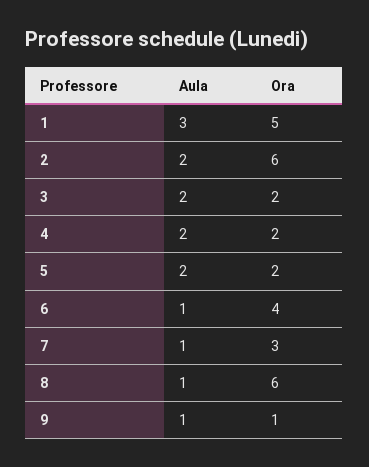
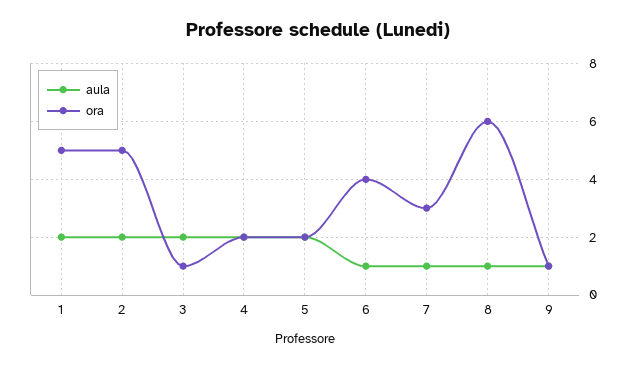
  {
    "Aula": {
-     "1": 3,
+     "1": 2,
      "2": 2,
      "3": 2,
      "4": 2,
      "5": 2,
      "6": 1,
      "7": 1,
      "8": 1,
      "9": 1
    },
    "Ora": {
      "1": 5,
-     "2": 6,
+     "2": 5,
-     "3": 2,
+     "3": 1,
      "4": 2,
      "5": 2,
      "6": 4,
      "7": 3,
      "8": 6,
      "9": 1
    }
  }

